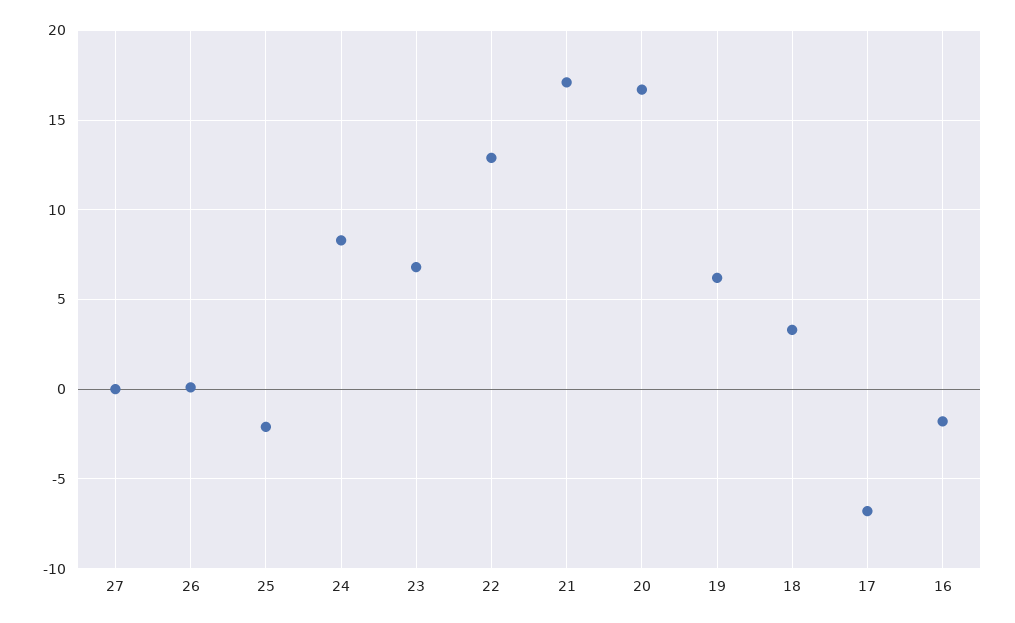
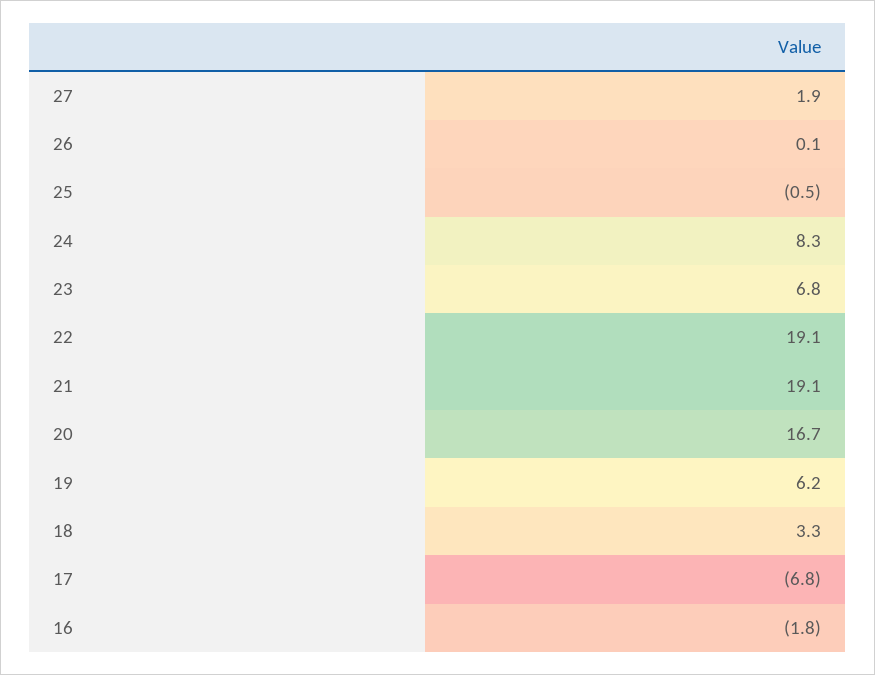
  {
-   "27": 0,
+   "27": 1.9,
    "26": 0.1,
-   "25": -2,
+   "25": -0.5,
    "24": 8.3,
    "23": 6.8,
-   "22": 13,
+   "22": 19.1,
-   "21": 17,
+   "21": 19.1,
    "20": 16.7,
    "19": 6.2,
    "18": 3.3,
    "17": -6.8,
    "16": -1.8
  }

